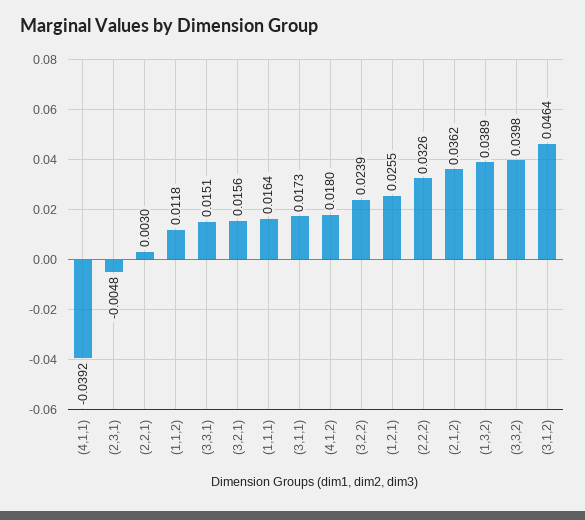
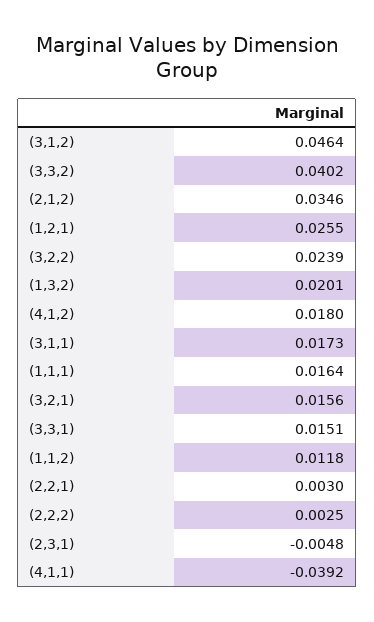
  {
    "(4,1,1)": -0.0392,
    "(2,3,1)": -0.0048,
    "(2,2,1)": 0.003,
    "(1,1,2)": 0.0118,
    "(3,3,1)": 0.0151,
    "(3,2,1)": 0.0156,
    "(1,1,1)": 0.0164,
    "(3,1,1)": 0.0173,
    "(4,1,2)": 0.018,
    "(3,2,2)": 0.0239,
    "(1,2,1)": 0.0255,
-   "(2,2,2)": 0.0326,
+   "(2,2,2)": 0.0025,
-   "(2,1,2)": 0.0362,
+   "(2,1,2)": 0.0346,
-   "(1,3,2)": 0.0389,
+   "(1,3,2)": 0.0201,
-   "(3,3,2)": 0.0398,
+   "(3,3,2)": 0.0402,
    "(3,1,2)": 0.0464
  }

